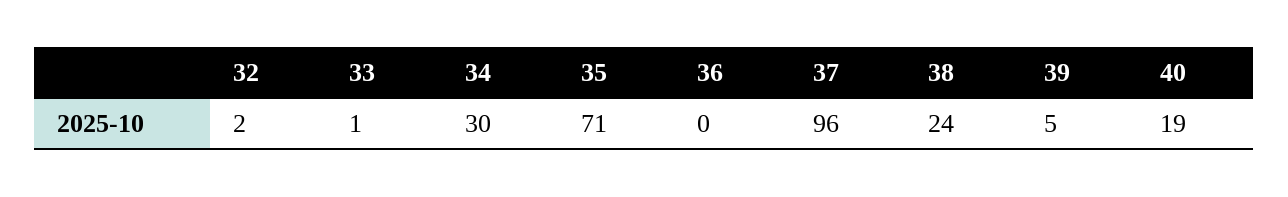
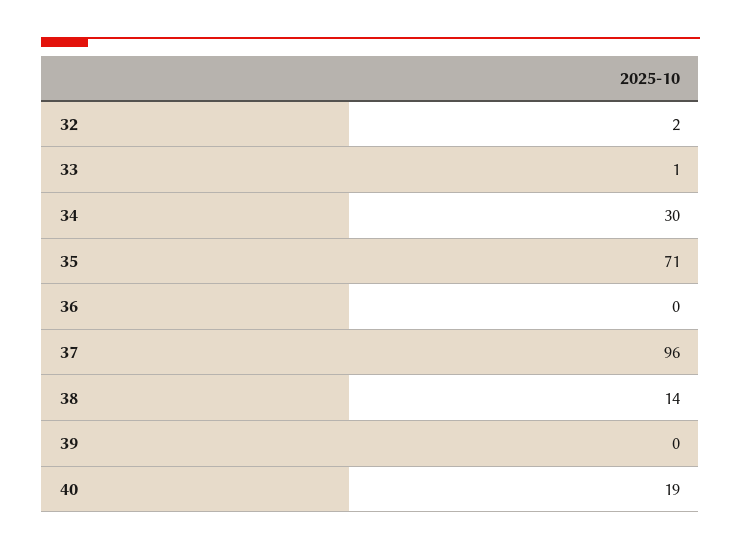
  {
    "32": 2,
    "33": 1,
    "34": 30,
    "35": 71,
    "36": 0,
    "37": 96,
-   "38": 24,
+   "38": 14,
-   "39": 5,
+   "39": 0,
    "40": 19
  }

